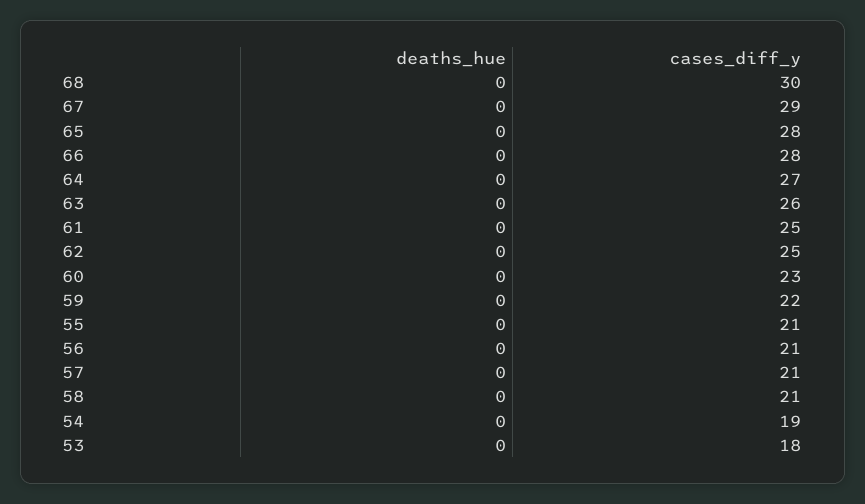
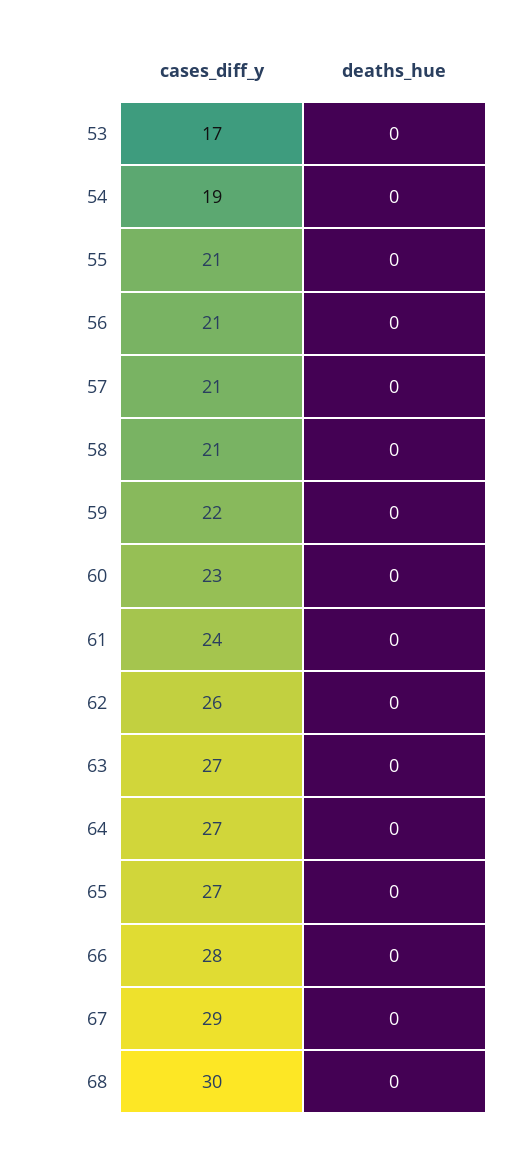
  {
    "deaths_hue": {
      "68": 0,
      "67": 0,
      "65": 0,
      "66": 0,
      "64": 0,
      "63": 0,
      "61": 0,
      "62": 0,
      "60": 0,
      "59": 0,
      "55": 0,
      "56": 0,
      "57": 0,
      "58": 0,
      "54": 0,
      "53": 0
    },
    "cases_diff_y": {
      "68": 30,
      "67": 29,
-     "65": 28,
+     "65": 27,
      "66": 28,
      "64": 27,
-     "63": 26,
+     "63": 27,
-     "61": 25,
+     "61": 24,
-     "62": 25,
+     "62": 26,
      "60": 23,
      "59": 22,
      "55": 21,
      "56": 21,
      "57": 21,
      "58": 21,
      "54": 19,
-     "53": 18
+     "53": 17
    }
  }

